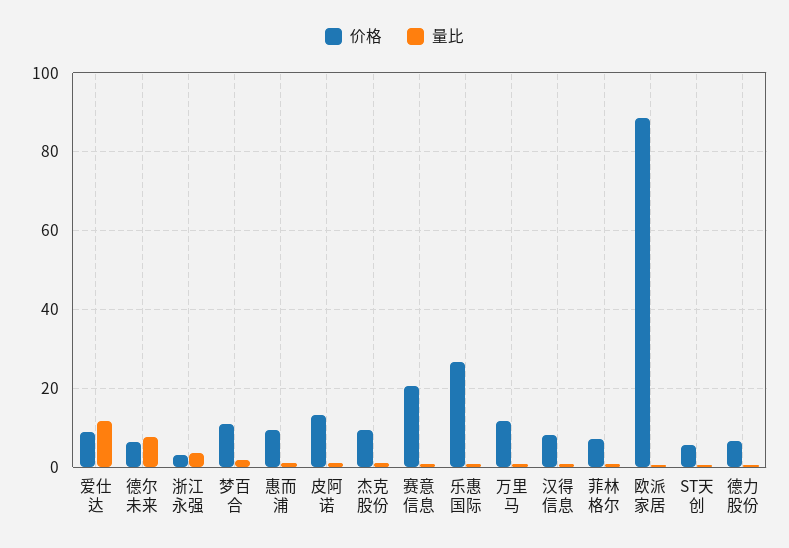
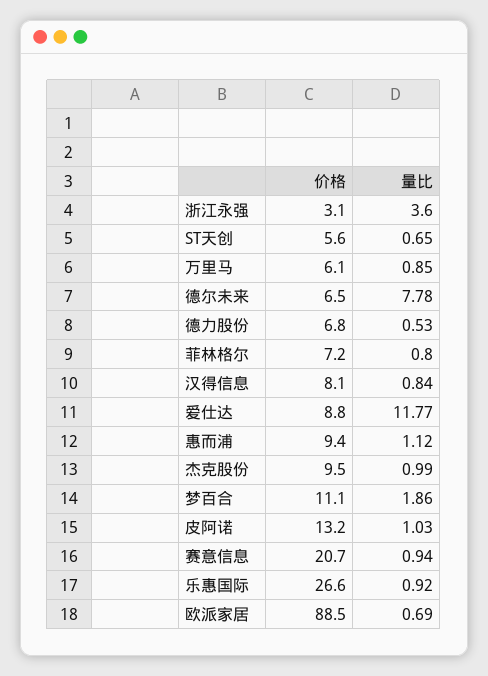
  {
    "价格": {
      "爱仕达": 8.8,
      "德尔未来": 6.5,
      "浙江永强": 3.1,
      "梦百合": 11.1,
      "惠而浦": 9.4,
      "皮阿诺": 13.2,
      "杰克股份": 9.5,
      "赛意信息": 20.7,
      "乐惠国际": 26.6,
-     "万里马": 12,
+     "万里马": 6.1,
      "汉得信息": 8.1,
      "菲林格尔": 7.2,
      "欧派家居": 88.5,
      "ST天创": 5.6,
      "德力股份": 6.8
    },
    "量比": {
      "爱仕达": 11.77,
      "德尔未来": 7.78,
      "浙江永强": 3.6,
      "梦百合": 1.86,
      "惠而浦": 1.12,
      "皮阿诺": 1.03,
      "杰克股份": 0.99,
      "赛意信息": 0.94,
      "乐惠国际": 0.92,
      "万里马": 0.85,
      "汉得信息": 0.84,
      "菲林格尔": 0.8,
      "欧派家居": 0.69,
      "ST天创": 0.65,
      "德力股份": 0.53
    }
  }

